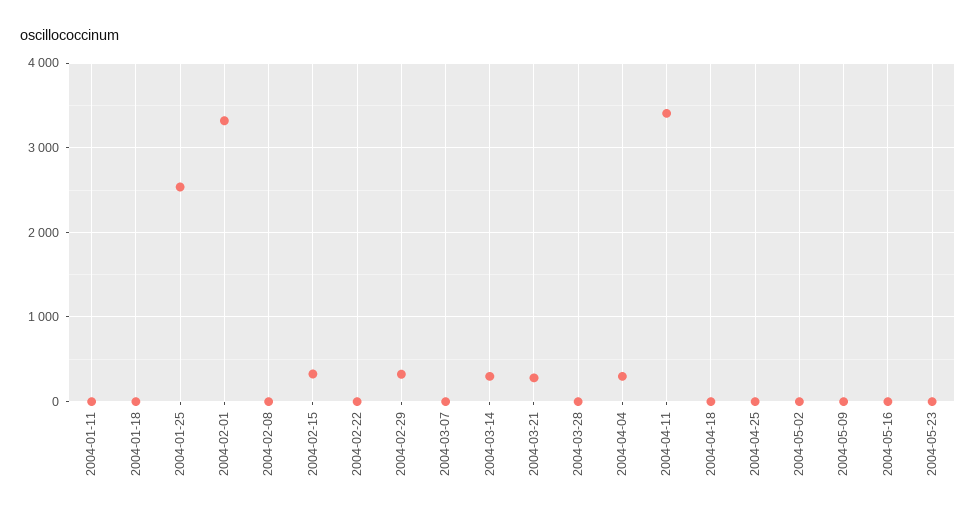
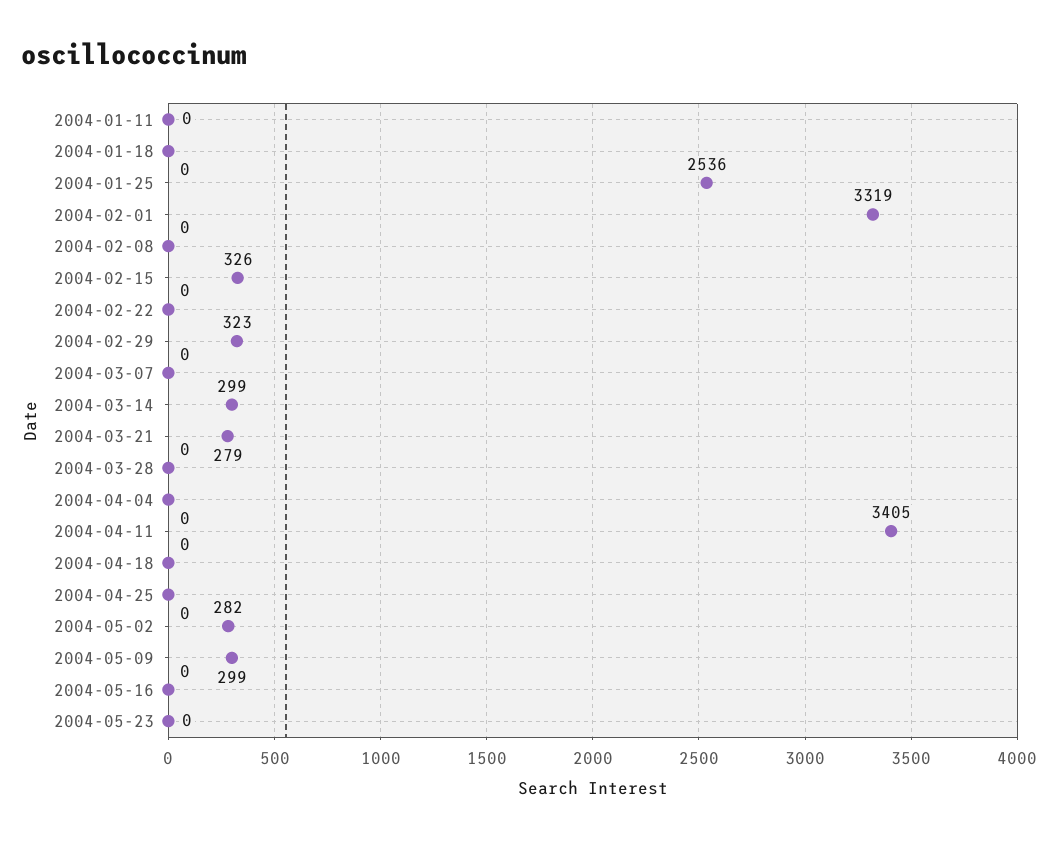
  {
    "2004-01-11": 0,
    "2004-01-18": 0,
    "2004-01-25": 2536,
    "2004-02-01": 3319,
    "2004-02-08": 0,
    "2004-02-15": 326,
    "2004-02-22": 0,
    "2004-02-29": 323,
    "2004-03-07": 0,
    "2004-03-14": 299,
    "2004-03-21": 279,
    "2004-03-28": 0,
-   "2004-04-04": 300,
+   "2004-04-04": 0,
    "2004-04-11": 3405,
    "2004-04-18": 0,
    "2004-04-25": 0,
-   "2004-05-02": 0,
+   "2004-05-02": 282,
-   "2004-05-09": 0,
+   "2004-05-09": 299,
    "2004-05-16": 0,
    "2004-05-23": 0
  }

